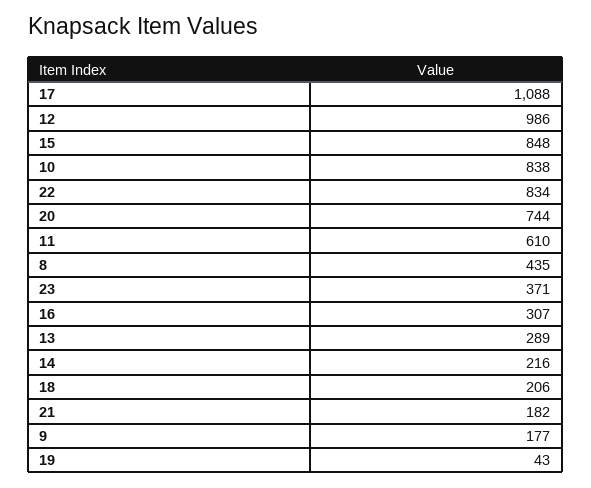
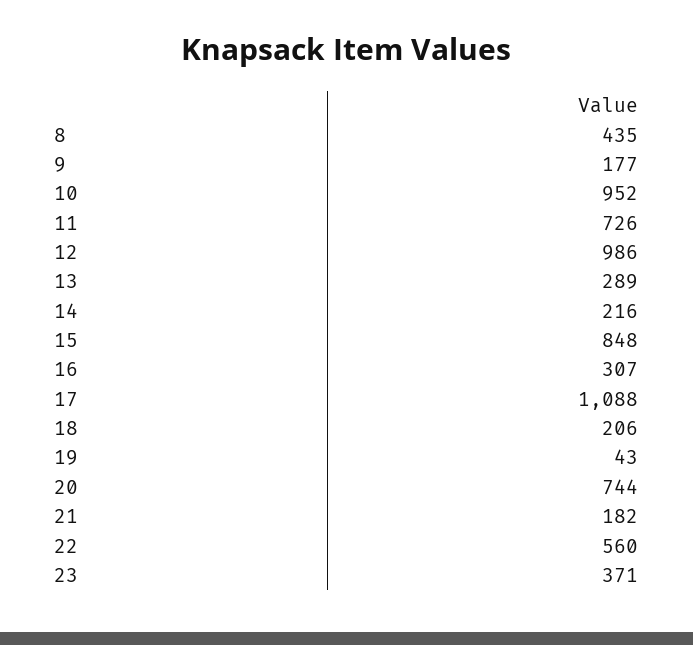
  {
    "17": 1088,
    "12": 986,
    "15": 848,
-   "10": 838,
+   "10": 952,
-   "22": 834,
+   "22": 560,
    "20": 744,
-   "11": 610,
+   "11": 726,
    "8": 435,
    "23": 371,
    "16": 307,
    "13": 289,
    "14": 216,
    "18": 206,
    "21": 182,
    "9": 177,
    "19": 43
  }

